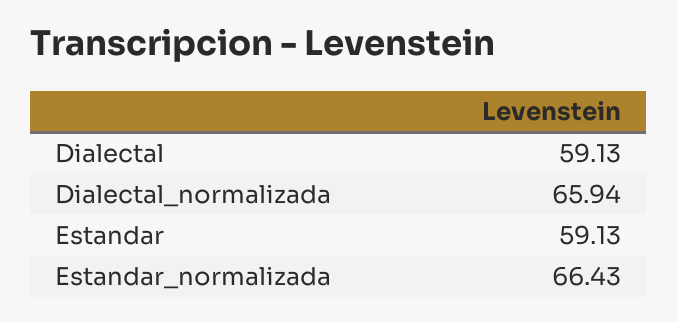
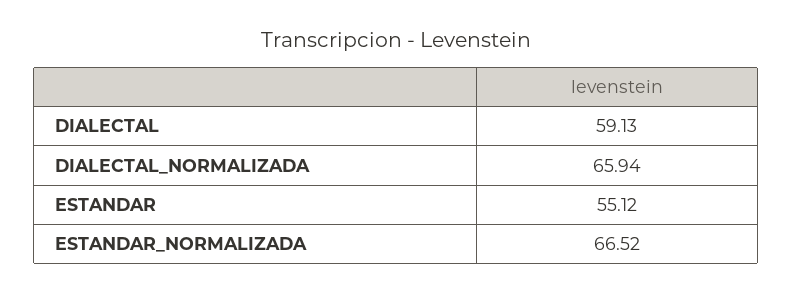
  {
    "Dialectal": 59.13,
    "Dialectal_normalizada": 65.94,
-   "Estandar": 59.13,
+   "Estandar": 55.12,
-   "Estandar_normalizada": 66.43
+   "Estandar_normalizada": 66.52
  }

